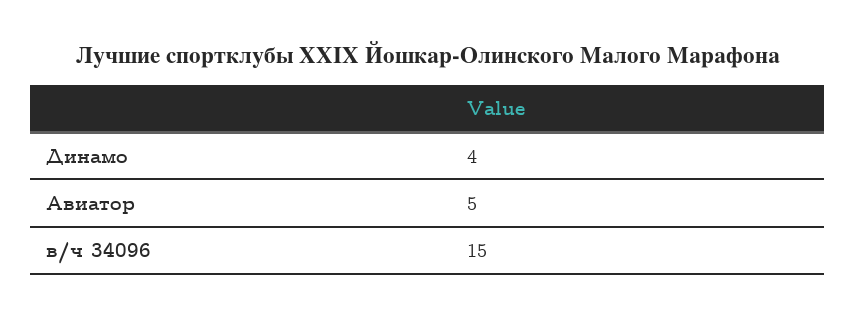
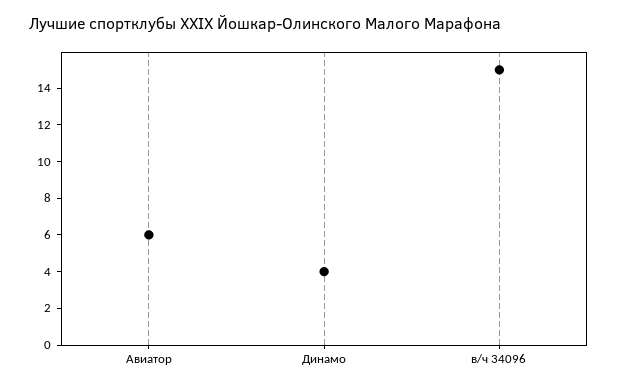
  {
    "Динамо": 4,
-   "Авиатор": 5,
+   "Авиатор": 6,
    "в/ч 34096": 15
  }

